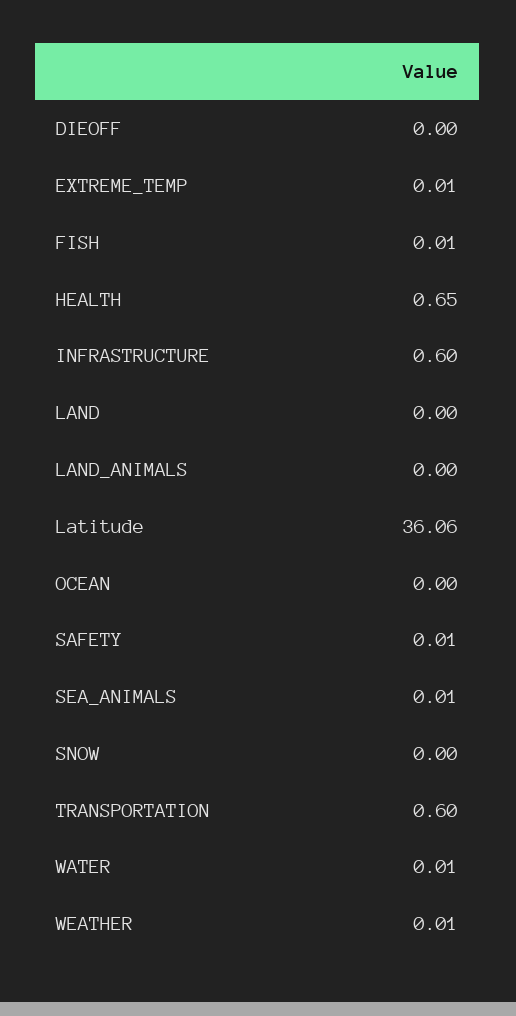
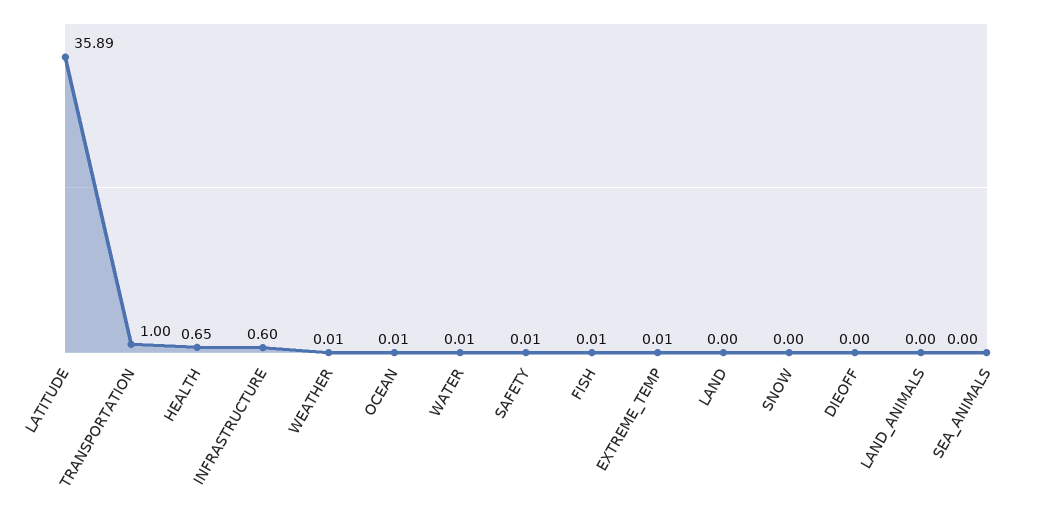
  {
    "DIEOFF": 0,
    "EXTREME_TEMP": 0.01,
    "FISH": 0.01,
    "HEALTH": 0.65,
    "INFRASTRUCTURE": 0.6,
    "LAND": 0,
    "LAND_ANIMALS": 0,
-   "Latitude": 36.06,
+   "Latitude": 35.89,
-   "OCEAN": 0,
+   "OCEAN": 0.01,
    "SAFETY": 0.01,
-   "SEA_ANIMALS": 0.01,
+   "SEA_ANIMALS": 0,
    "SNOW": 0,
-   "TRANSPORTATION": 0.6,
+   "TRANSPORTATION": 1,
    "WATER": 0.01,
    "WEATHER": 0.01
  }

